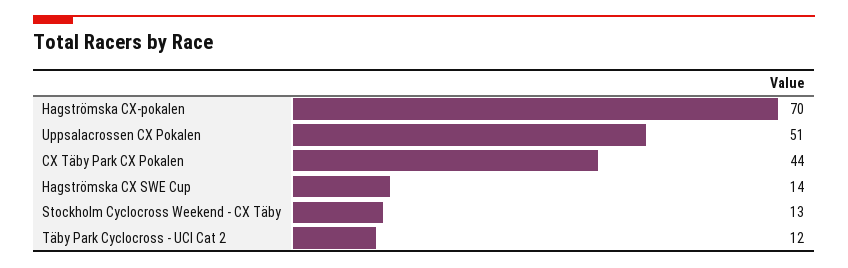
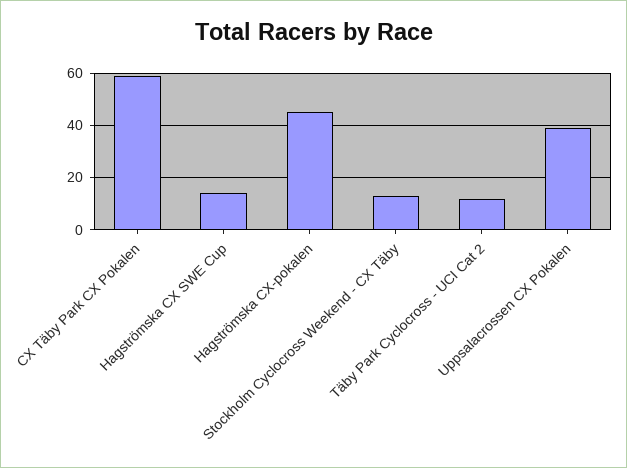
  {
-   "Hagströmska CX-pokalen": 70,
+   "Hagströmska CX-pokalen": 45,
-   "Uppsalacrossen CX Pokalen": 51,
+   "Uppsalacrossen CX Pokalen": 40,
-   "CX Täby Park CX Pokalen": 44,
+   "CX Täby Park CX Pokalen": 60,
    "Hagströmska CX SWE Cup": 14,
    "Stockholm Cyclocross Weekend - CX Täby": 13,
    "Täby Park Cyclocross - UCI Cat 2": 12
  }

